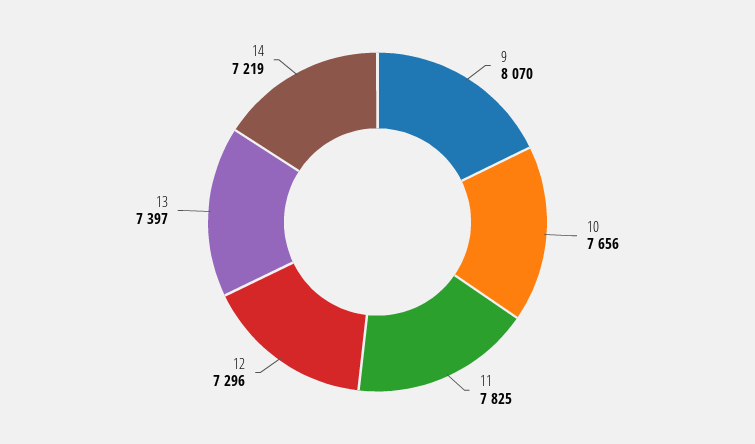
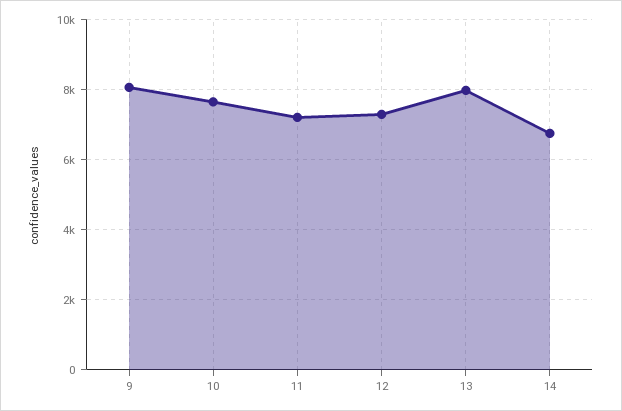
  {
    "9": 8070,
    "10": 7656,
-   "11": 7825,
+   "11": 7200,
    "12": 7296,
-   "13": 7397,
+   "13": 8000,
-   "14": 7219
+   "14": 6800
  }

